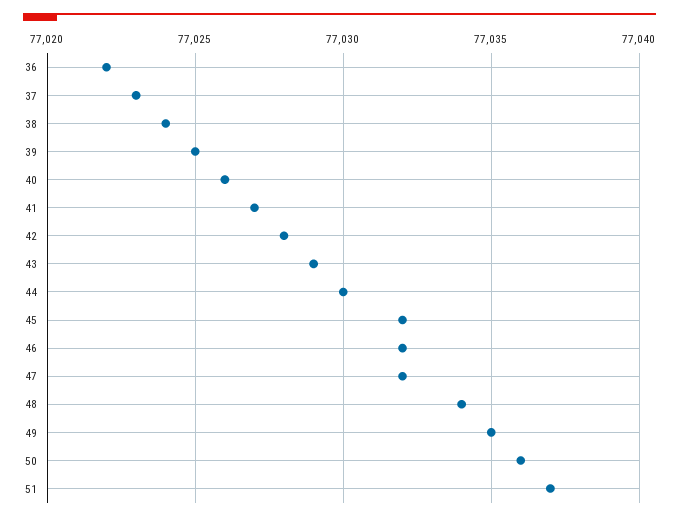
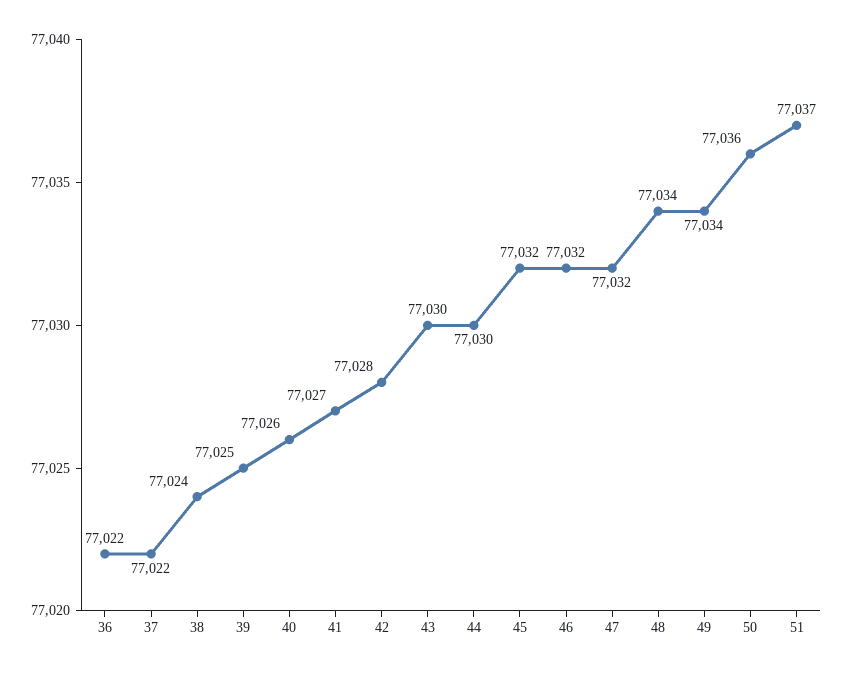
  {
    "36": 77022,
-   "37": 77023,
+   "37": 77022,
    "38": 77024,
    "39": 77025,
    "40": 77026,
    "41": 77027,
    "42": 77028,
-   "43": 77029,
+   "43": 77030,
    "44": 77030,
    "45": 77032,
    "46": 77032,
    "47": 77032,
    "48": 77034,
-   "49": 77035,
+   "49": 77034,
    "50": 77036,
    "51": 77037
  }

